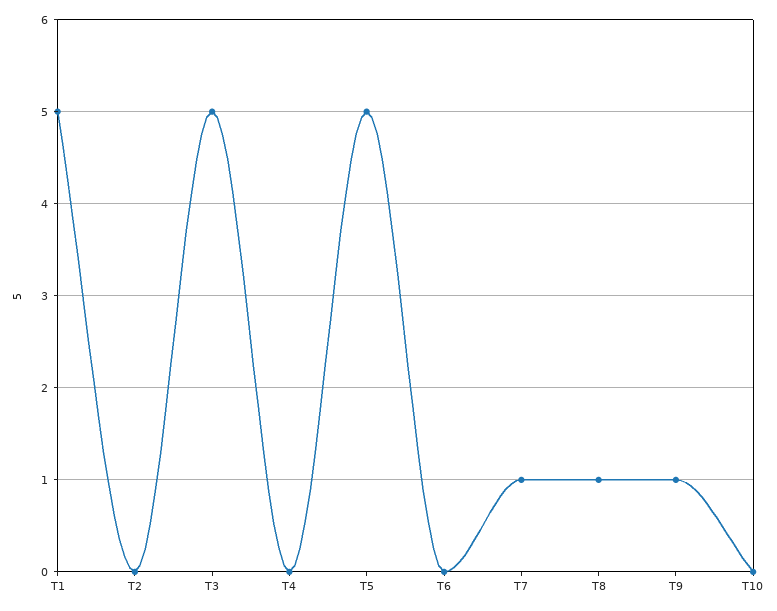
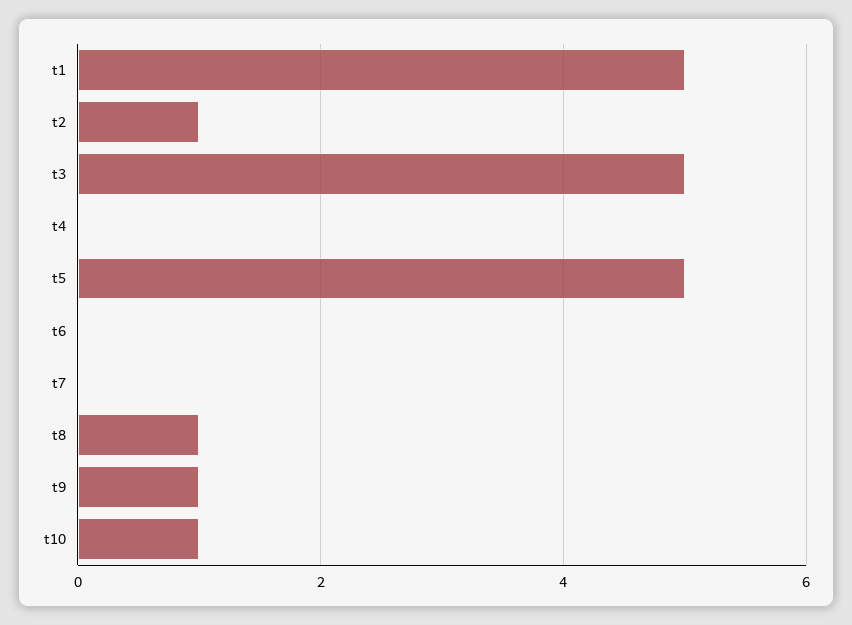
  {
    "T1": 5,
-   "T2": 0,
+   "T2": 1,
    "T3": 5,
    "T4": 0,
    "T5": 5,
    "T6": 0,
-   "T7": 1,
+   "T7": 0,
    "T8": 1,
    "T9": 1,
-   "T10": 0
+   "T10": 1
  }

